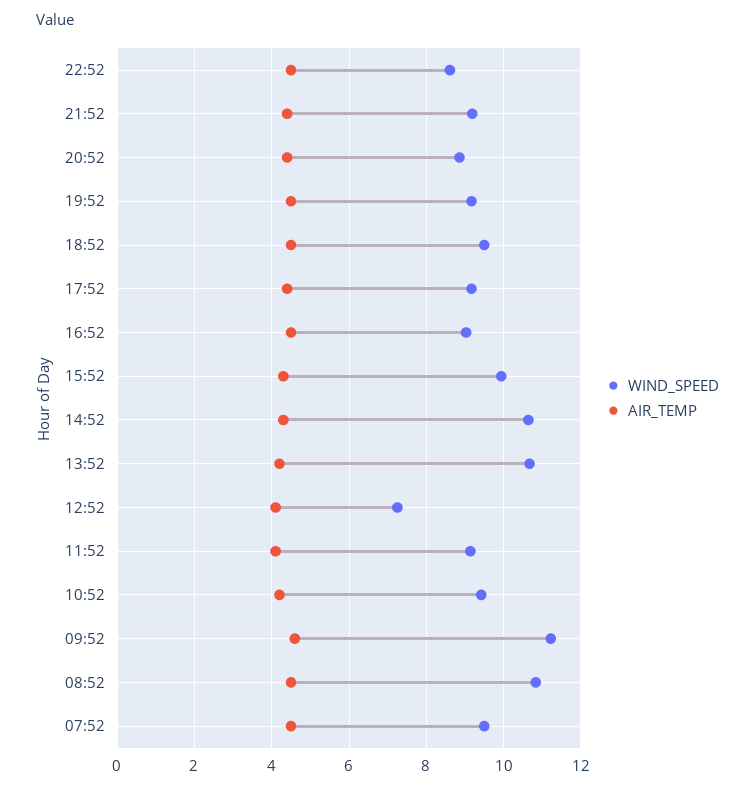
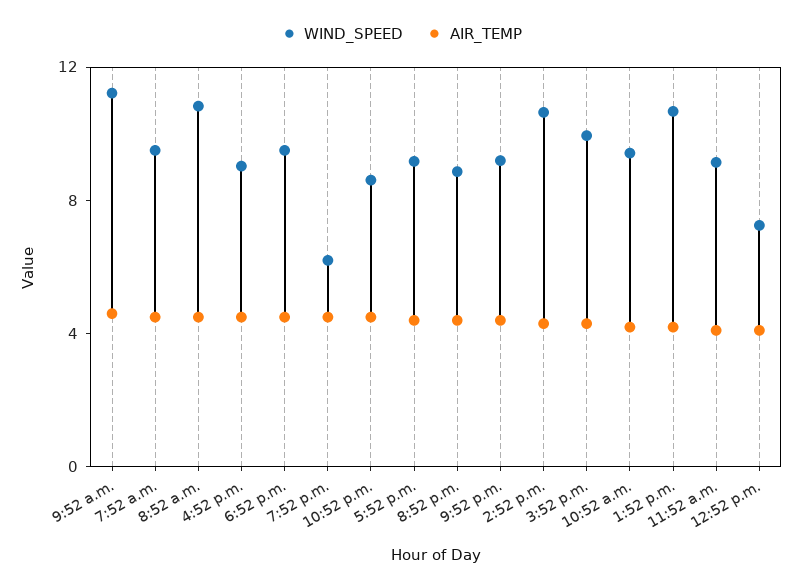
  {
    "WIND_SPEED": {
      "22:52": 8.6,
      "21:52": 9.2,
      "20:52": 8.8,
-     "19:52": 9.2,
+     "19:52": 6,
      "18:52": 9.6,
      "17:52": 9.2,
      "16:52": 9,
      "15:52": 10,
      "14:52": 10.6,
      "13:52": 10.6,
      "12:52": 7.2,
      "11:52": 9.2,
      "10:52": 9.4,
      "09:52": 11.2,
      "08:52": 10.8,
      "07:52": 9.6
    },
    "AIR_TEMP": {
      "22:52": 4.6,
      "21:52": 4.4,
      "20:52": 4.4,
      "19:52": 4.6,
      "18:52": 4.6,
      "17:52": 4.4,
      "16:52": 4.6,
      "15:52": 4.4,
      "14:52": 4.4,
      "13:52": 4.2,
      "12:52": 4.2,
      "11:52": 4.2,
      "10:52": 4.2,
      "09:52": 4.6,
      "08:52": 4.6,
      "07:52": 4.6
    }
  }

